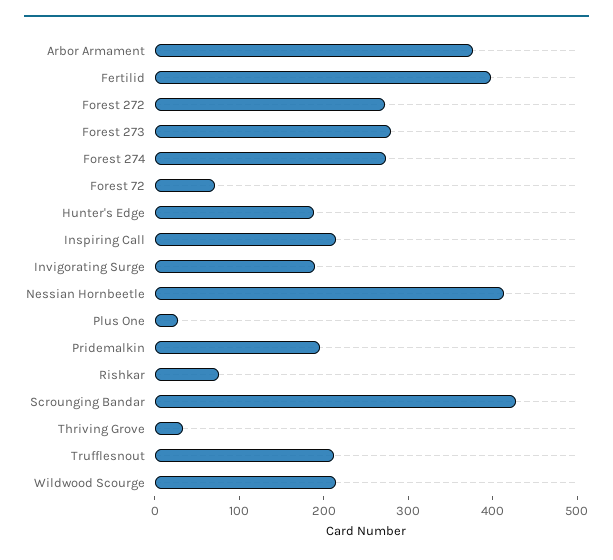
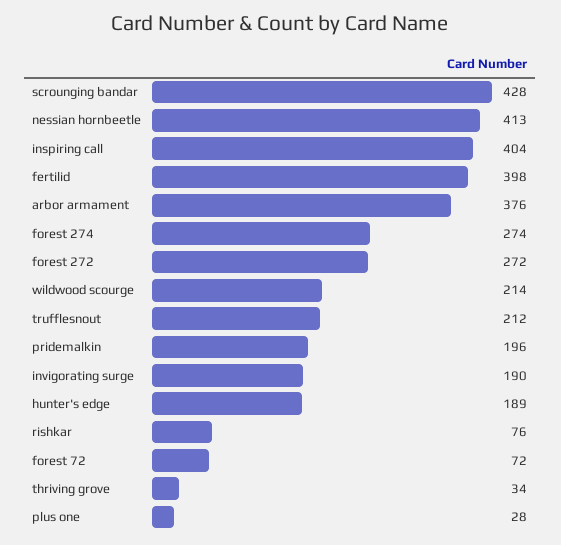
  {
    "Arbor Armament": 376,
    "Fertilid": 398,
    "Forest 272": 272,
-   "Forest 273": 280,
    "Forest 274": 274,
    "Forest 72": 72,
    "Hunter's Edge": 189,
-   "Inspiring Call": 220,
+   "Inspiring Call": 404,
    "Invigorating Surge": 190,
    "Nessian Hornbeetle": 413,
    "Plus One": 28,
    "Pridemalkin": 196,
    "Rishkar": 76,
    "Scrounging Bandar": 428,
    "Thriving Grove": 34,
    "Trufflesnout": 212,
    "Wildwood Scourge": 214
  }

